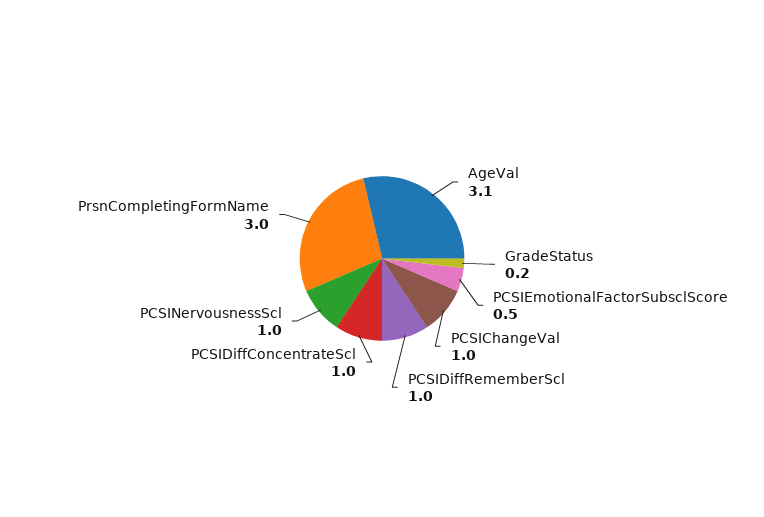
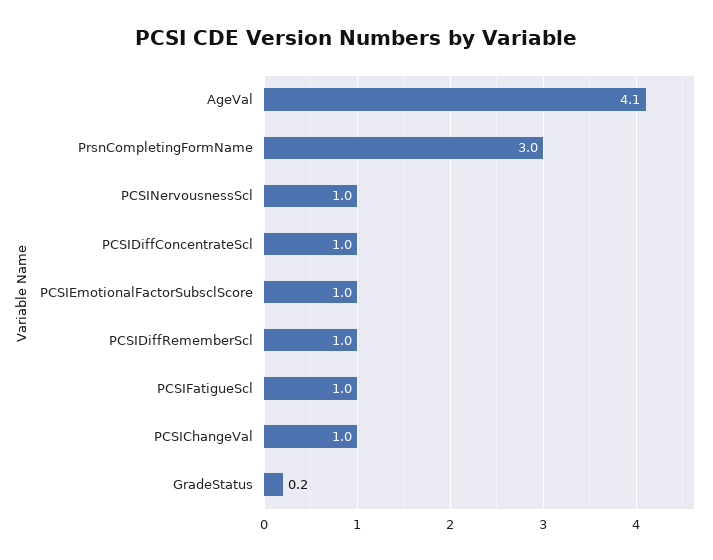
  {
-   "AgeVal": 3.1,
+   "AgeVal": 4.1,
    "GradeStatus": 0.2,
-   "PCSIEmotionalFactorSubsclScore": 0.5,
+   "PCSIEmotionalFactorSubsclScore": 1,
    "PCSIChangeVal": 1,
    "PCSIDiffRememberScl": 1,
    "PCSIDiffConcentrateScl": 1,
    "PCSINervousnessScl": 1,
-   "PrsnCompletingFormName": 3
+   "PrsnCompletingFormName": 3,
+   "PCSIFatigueScl": 1
  }

